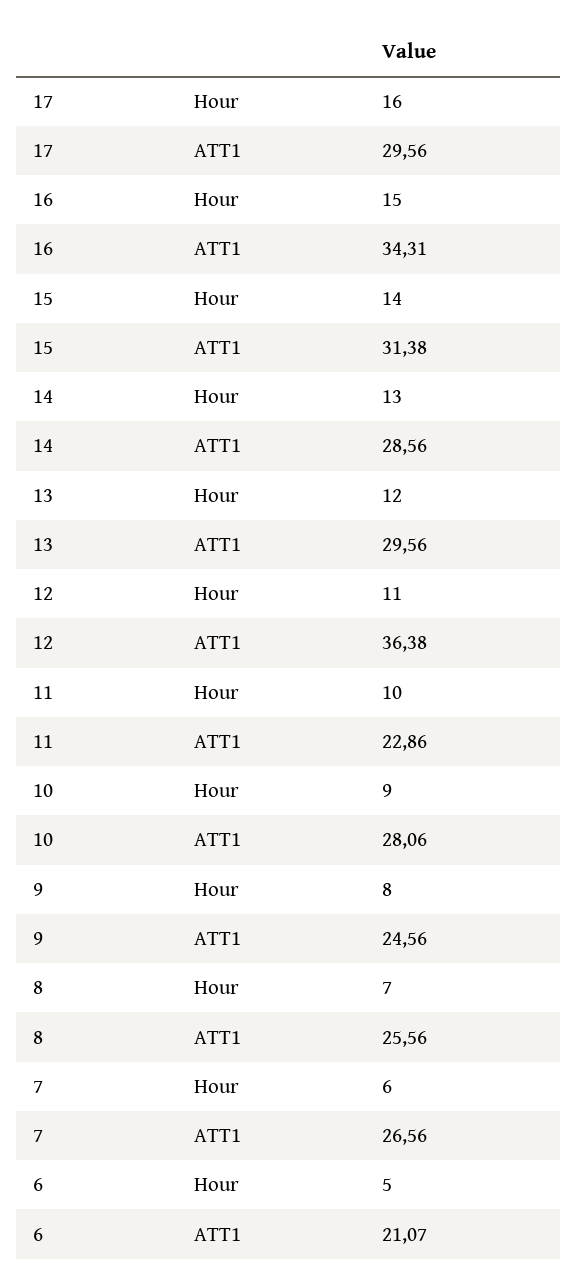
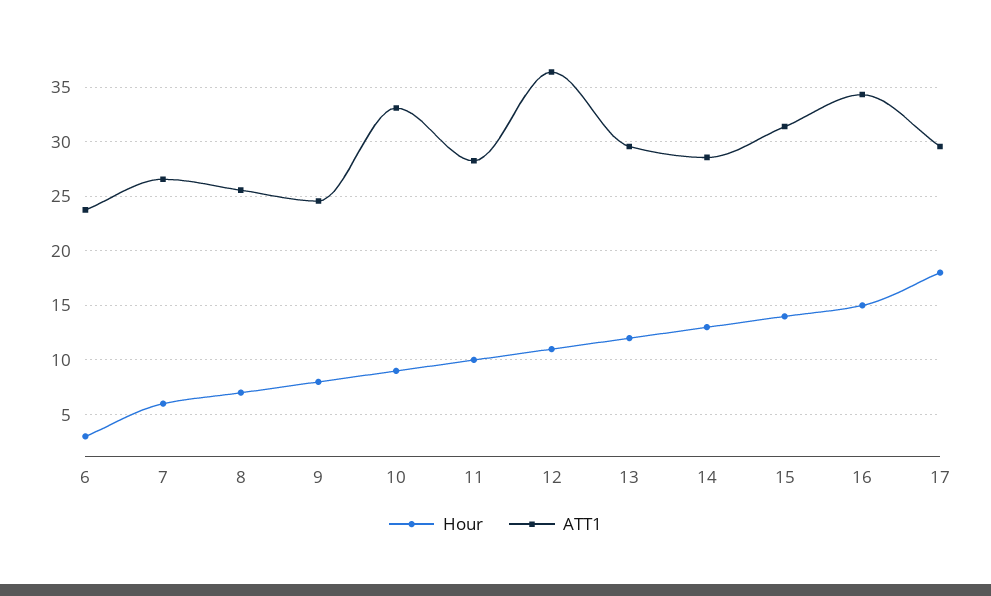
  {
    "Hour": {
-     "17": 16,
+     "17": 18,
      "16": 15,
      "15": 14,
      "14": 13,
      "13": 12,
      "12": 11,
      "11": 10,
      "10": 9,
      "9": 8,
      "8": 7,
      "7": 6,
-     "6": 5
+     "6": 3
    },
    "ATT1": {
      "17": 29.56,
      "16": 34.31,
      "15": 31.38,
      "14": 28.56,
      "13": 29.56,
      "12": 36.38,
-     "11": 22.86,
+     "11": 28,
-     "10": 28.06,
+     "10": 33,
      "9": 24.56,
      "8": 25.56,
      "7": 26.56,
-     "6": 21.07
+     "6": 24
    }
  }

